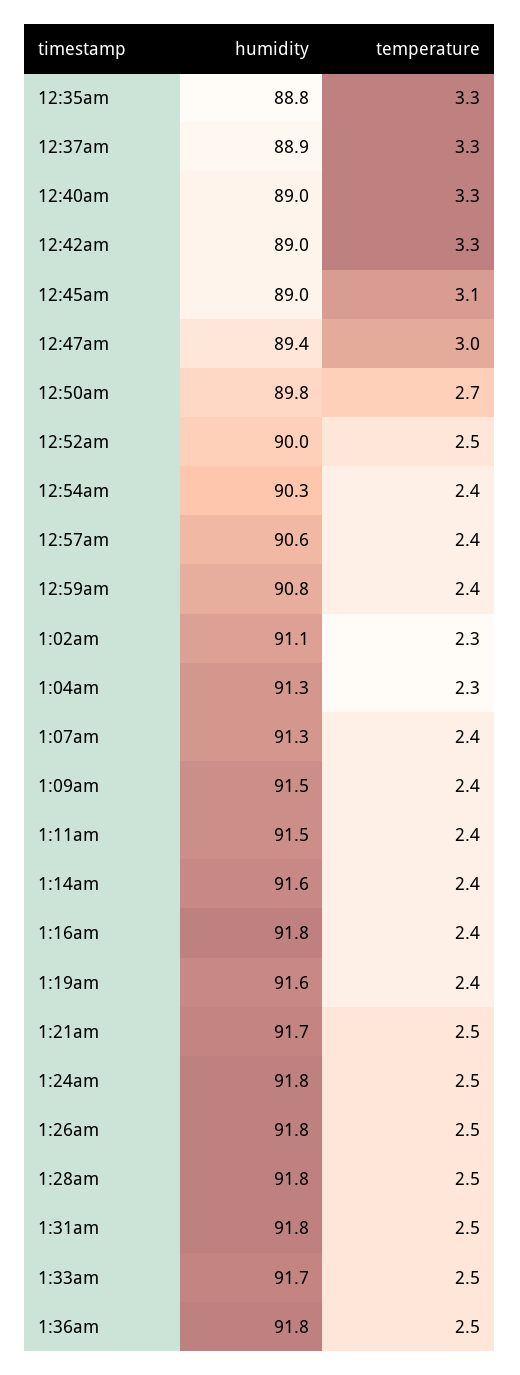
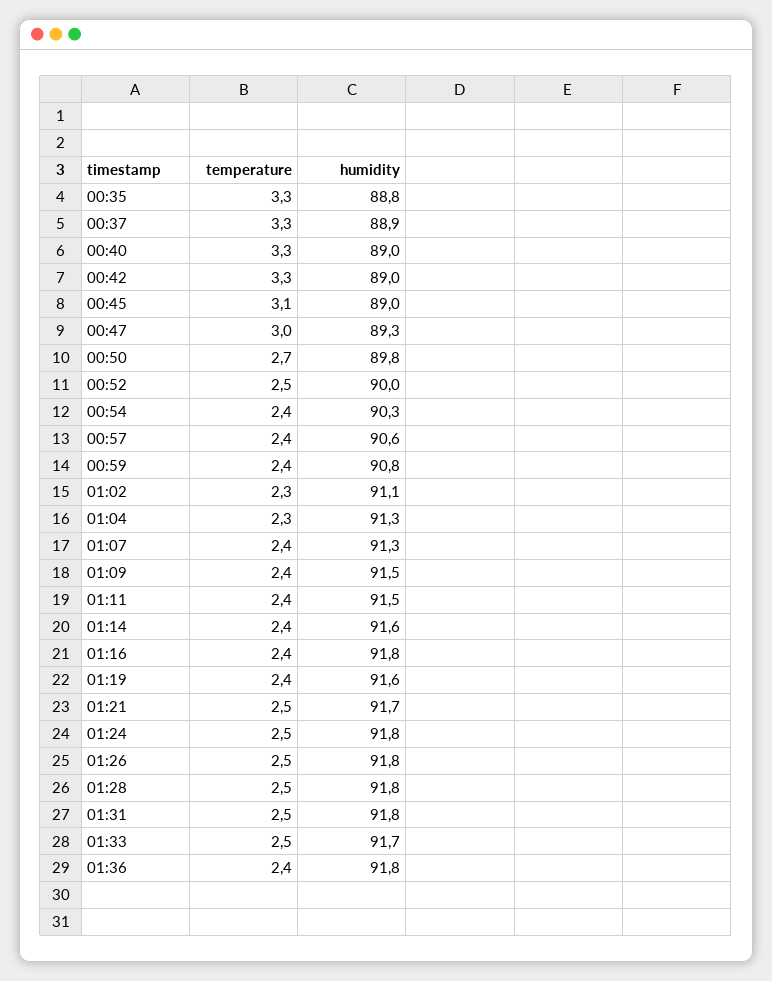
  {
    "humidity": {
      "12:35am": 88.8,
      "12:37am": 88.9,
      "12:40am": 89,
      "12:42am": 89,
      "12:45am": 89,
-     "12:47am": 89.4,
+     "12:47am": 89.3,
      "12:50am": 89.8,
      "12:52am": 90,
      "12:54am": 90.3,
      "12:57am": 90.6,
      "12:59am": 90.8,
      "1:02am": 91.1,
      "1:04am": 91.3,
      "1:07am": 91.3,
      "1:09am": 91.5,
      "1:11am": 91.5,
      "1:14am": 91.6,
      "1:16am": 91.8,
      "1:19am": 91.6,
      "1:21am": 91.7,
      "1:24am": 91.8,
      "1:26am": 91.8,
      "1:28am": 91.8,
      "1:31am": 91.8,
      "1:33am": 91.7,
      "1:36am": 91.8
    },
    "temperature": {
      "12:35am": 3.3,
      "12:37am": 3.3,
      "12:40am": 3.3,
      "12:42am": 3.3,
      "12:45am": 3.1,
      "12:47am": 3,
      "12:50am": 2.7,
      "12:52am": 2.5,
      "12:54am": 2.4,
      "12:57am": 2.4,
      "12:59am": 2.4,
      "1:02am": 2.3,
      "1:04am": 2.3,
      "1:07am": 2.4,
      "1:09am": 2.4,
      "1:11am": 2.4,
      "1:14am": 2.4,
      "1:16am": 2.4,
      "1:19am": 2.4,
      "1:21am": 2.5,
      "1:24am": 2.5,
      "1:26am": 2.5,
      "1:28am": 2.5,
      "1:31am": 2.5,
      "1:33am": 2.5,
-     "1:36am": 2.5
+     "1:36am": 2.4
    }
  }

